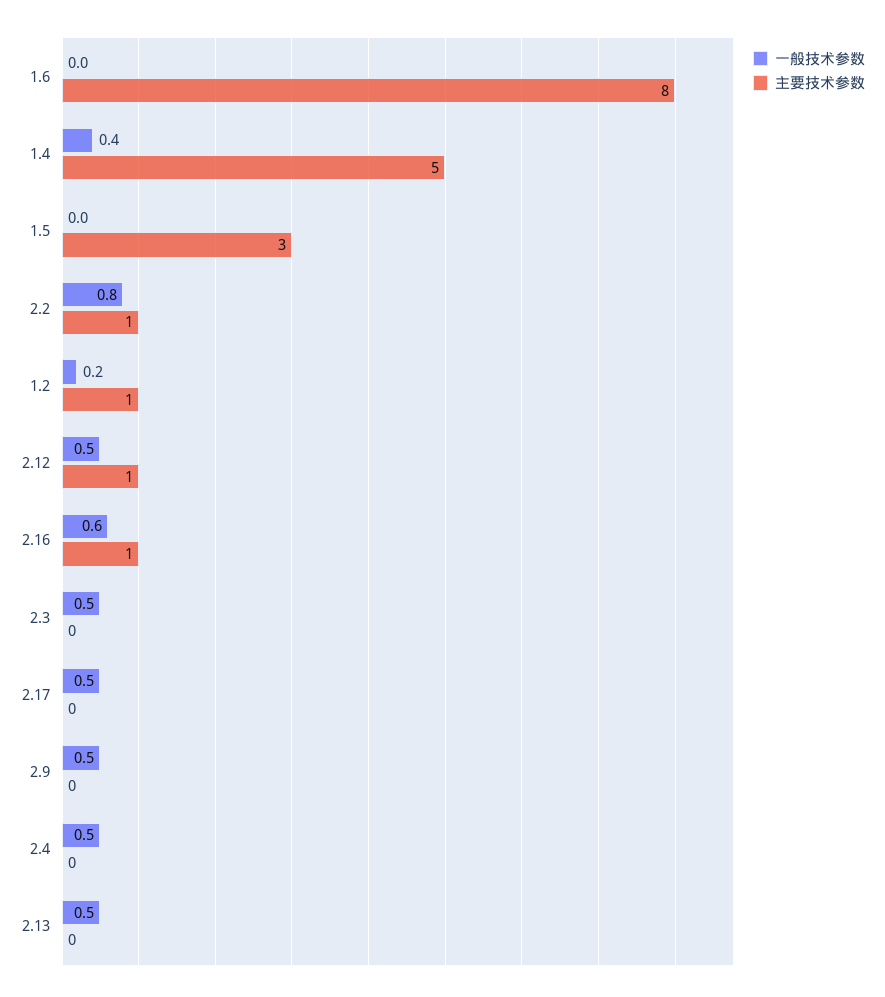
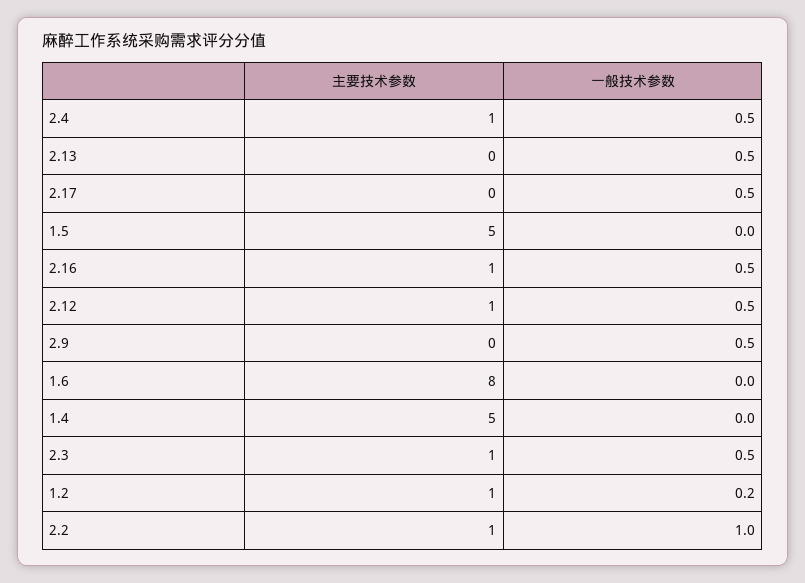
  {
    "一般技术参数": {
      "1.6": 0,
-     "1.4": 0.4,
+     "1.4": 0,
      "1.5": 0,
-     "2.2": 0.8,
+     "2.2": 1,
      "1.2": 0.2,
      "2.12": 0.5,
-     "2.16": 0.6,
+     "2.16": 0.5,
      "2.3": 0.5,
      "2.17": 0.5,
      "2.9": 0.5,
      "2.4": 0.5,
      "2.13": 0.5
    },
    "主要技术参数": {
      "1.6": 8,
      "1.4": 5,
-     "1.5": 3,
+     "1.5": 5,
      "2.2": 1,
      "1.2": 1,
      "2.12": 1,
      "2.16": 1,
-     "2.3": 0,
+     "2.3": 1,
      "2.17": 0,
      "2.9": 0,
-     "2.4": 0,
+     "2.4": 1,
      "2.13": 0
    }
  }

